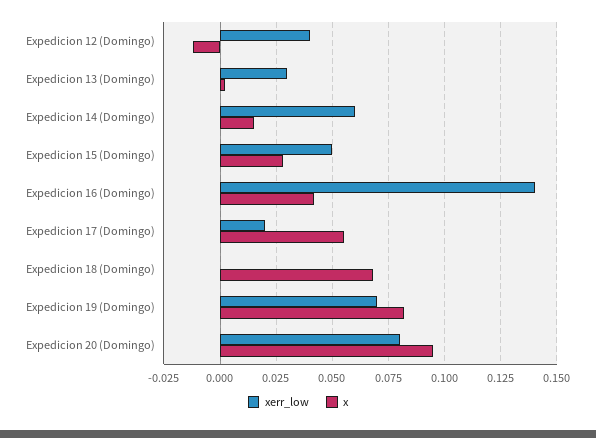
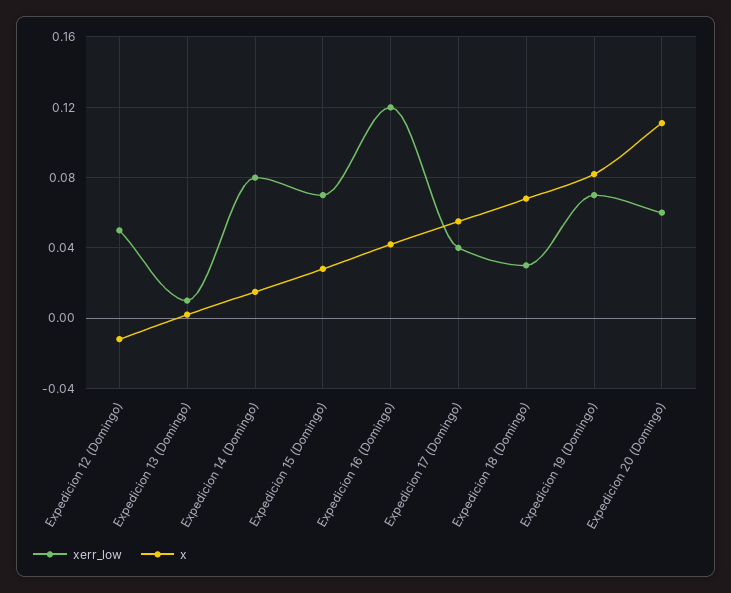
  {
    "xerr_low": {
-     "Expedicion 12 (Domingo)": 0.04,
+     "Expedicion 12 (Domingo)": 0.05,
-     "Expedicion 13 (Domingo)": 0.03,
+     "Expedicion 13 (Domingo)": 0.01,
-     "Expedicion 14 (Domingo)": 0.06,
+     "Expedicion 14 (Domingo)": 0.08,
-     "Expedicion 15 (Domingo)": 0.05,
+     "Expedicion 15 (Domingo)": 0.07,
-     "Expedicion 16 (Domingo)": 0.14,
+     "Expedicion 16 (Domingo)": 0.12,
-     "Expedicion 17 (Domingo)": 0.02,
+     "Expedicion 17 (Domingo)": 0.04,
-     "Expedicion 18 (Domingo)": 0,
+     "Expedicion 18 (Domingo)": 0.03,
      "Expedicion 19 (Domingo)": 0.07,
-     "Expedicion 20 (Domingo)": 0.08
+     "Expedicion 20 (Domingo)": 0.06
    },
    "x": {
      "Expedicion 12 (Domingo)": -0.01,
      "Expedicion 13 (Domingo)": 0,
      "Expedicion 14 (Domingo)": 0.015,
      "Expedicion 15 (Domingo)": 0.03,
      "Expedicion 16 (Domingo)": 0.04,
      "Expedicion 17 (Domingo)": 0.055,
      "Expedicion 18 (Domingo)": 0.07,
      "Expedicion 19 (Domingo)": 0.08,
-     "Expedicion 20 (Domingo)": 0.095
+     "Expedicion 20 (Domingo)": 0.11
    }
  }

